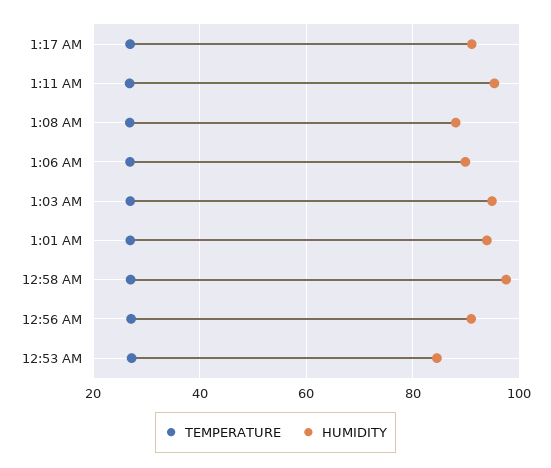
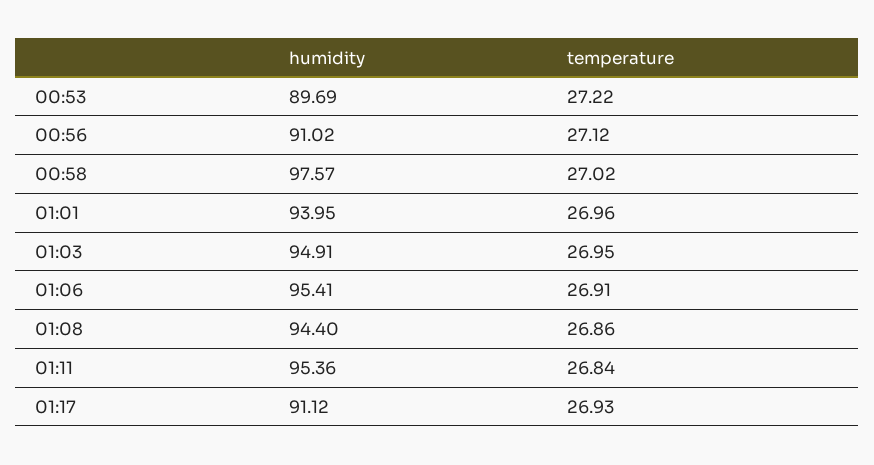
  {
    "TEMPERATURE": {
      "1:17 AM": 26.93,
      "1:11 AM": 26.84,
      "1:08 AM": 26.86,
      "1:06 AM": 26.91,
      "1:03 AM": 26.95,
      "1:01 AM": 26.96,
      "12:58 AM": 27.02,
      "12:56 AM": 27.12,
      "12:53 AM": 27.22
    },
    "HUMIDITY": {
      "1:17 AM": 91.12,
      "1:11 AM": 95.36,
-     "1:08 AM": 88,
+     "1:08 AM": 94.4,
-     "1:06 AM": 90,
+     "1:06 AM": 95.41,
      "1:03 AM": 94.91,
      "1:01 AM": 93.95,
      "12:58 AM": 97.57,
      "12:56 AM": 91.02,
-     "12:53 AM": 84
+     "12:53 AM": 89.69
    }
  }

